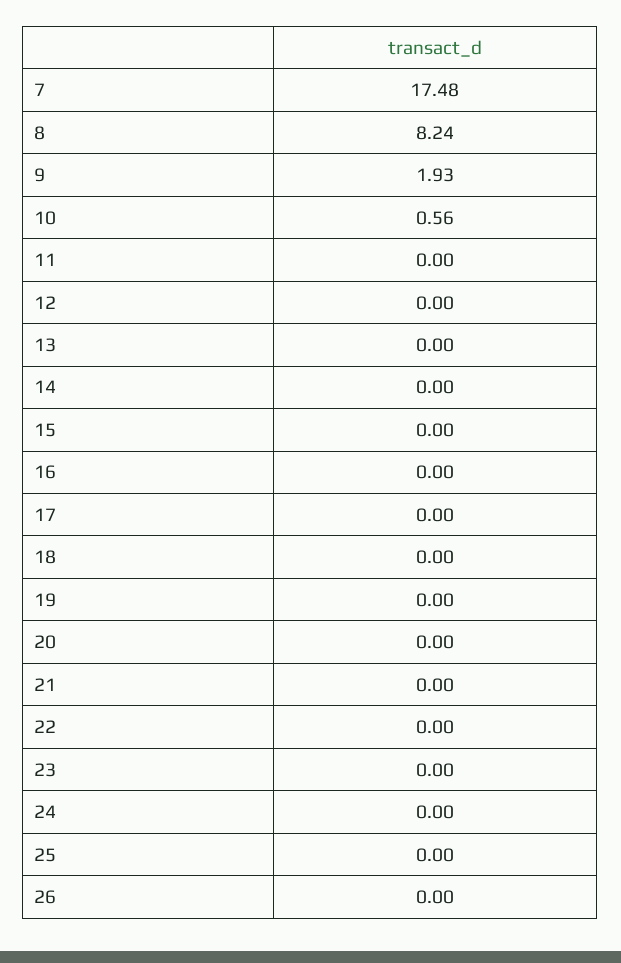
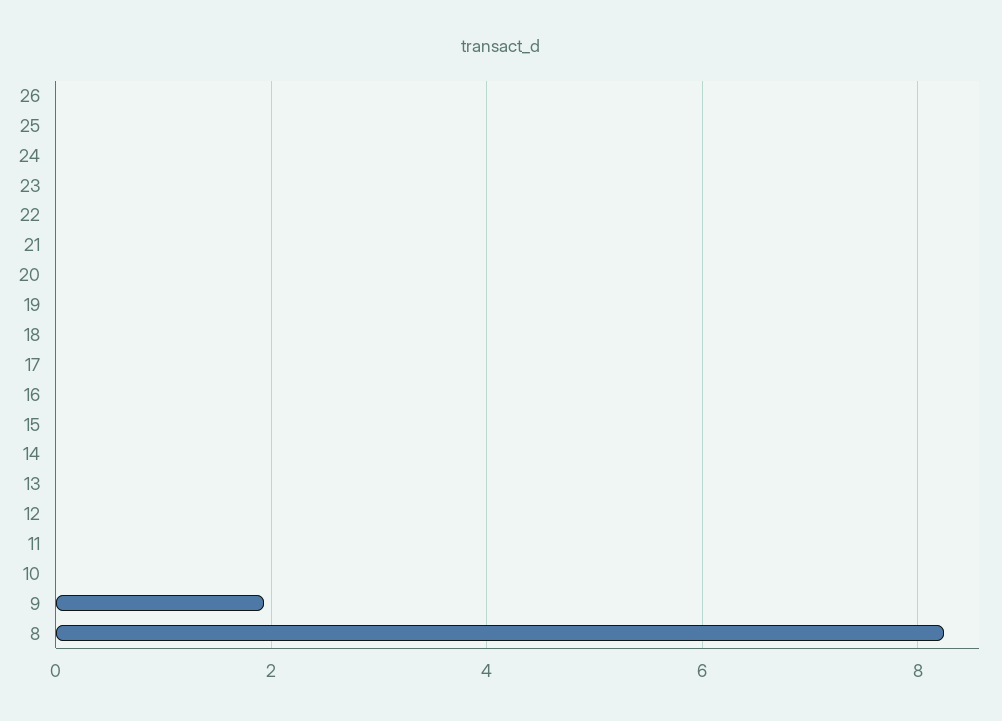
  {
-   "7": 17.48,
    "8": 8.24,
    "9": 1.93,
-   "10": 0.56,
+   "10": 0,
    "11": 0,
    "12": 0,
    "13": 0,
    "14": 0,
    "15": 0,
    "16": 0,
    "17": 0,
    "18": 0,
    "19": 0,
    "20": 0,
    "21": 0,
    "22": 0,
    "23": 0,
    "24": 0,
    "25": 0,
    "26": 0
  }

